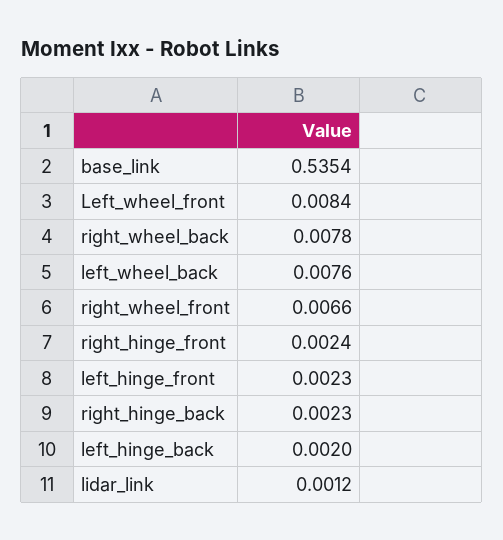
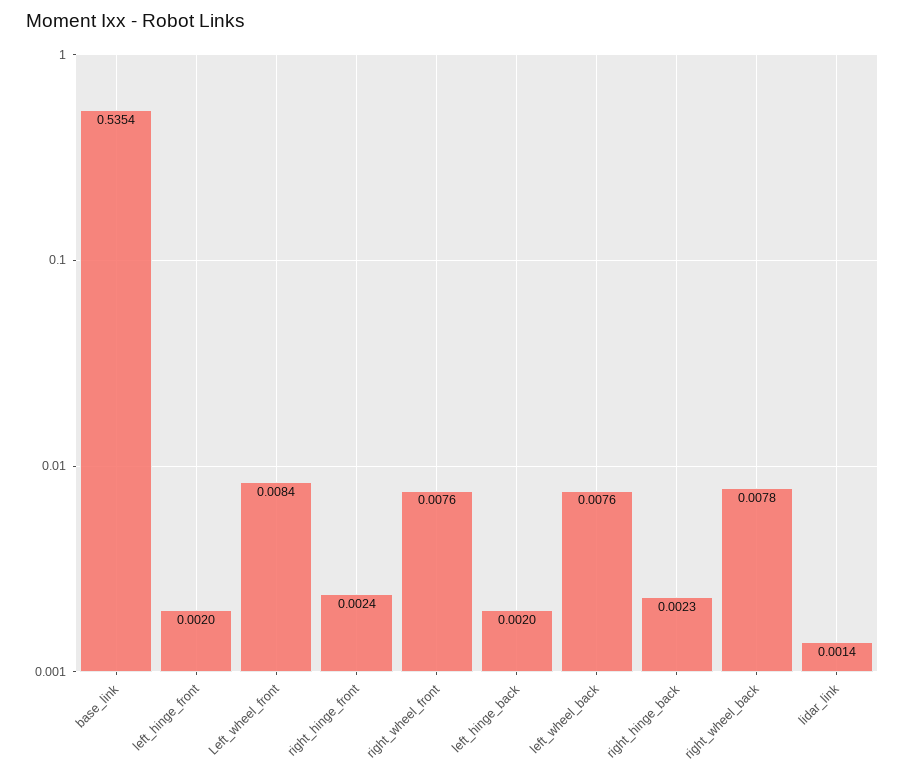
  {
    "base_link": 0.5354,
    "Left_wheel_front": 0.0084,
    "right_wheel_back": 0.0078,
    "left_wheel_back": 0.0076,
-   "right_wheel_front": 0.0066,
+   "right_wheel_front": 0.0076,
    "right_hinge_front": 0.0024,
-   "left_hinge_front": 0.0023,
+   "left_hinge_front": 0.002,
    "right_hinge_back": 0.0023,
    "left_hinge_back": 0.002,
-   "lidar_link": 0.0012
+   "lidar_link": 0.0014
  }

